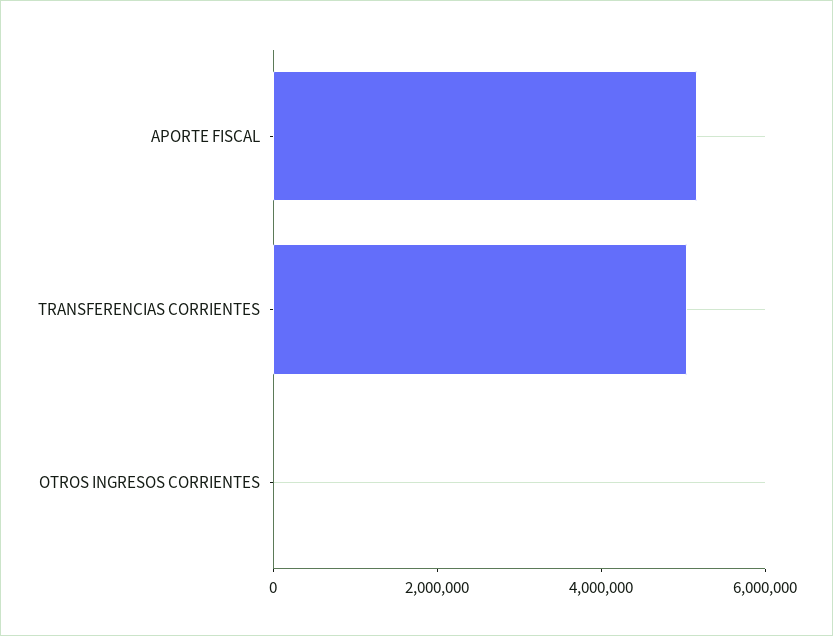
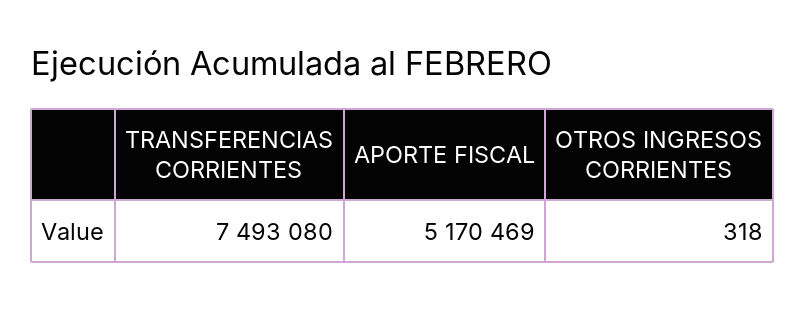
  {
    "APORTE FISCAL": 5170469,
-   "TRANSFERENCIAS CORRIENTES": 5000000,
+   "TRANSFERENCIAS CORRIENTES": 7493080,
    "OTROS INGRESOS CORRIENTES": 318
  }

